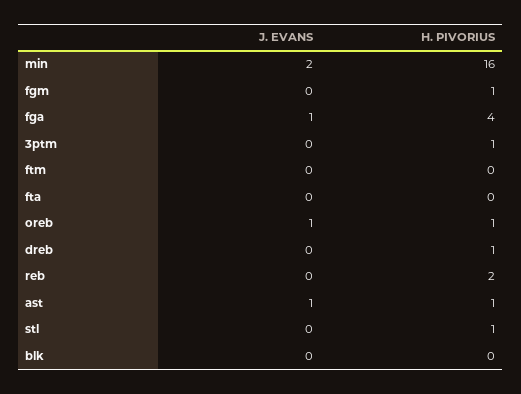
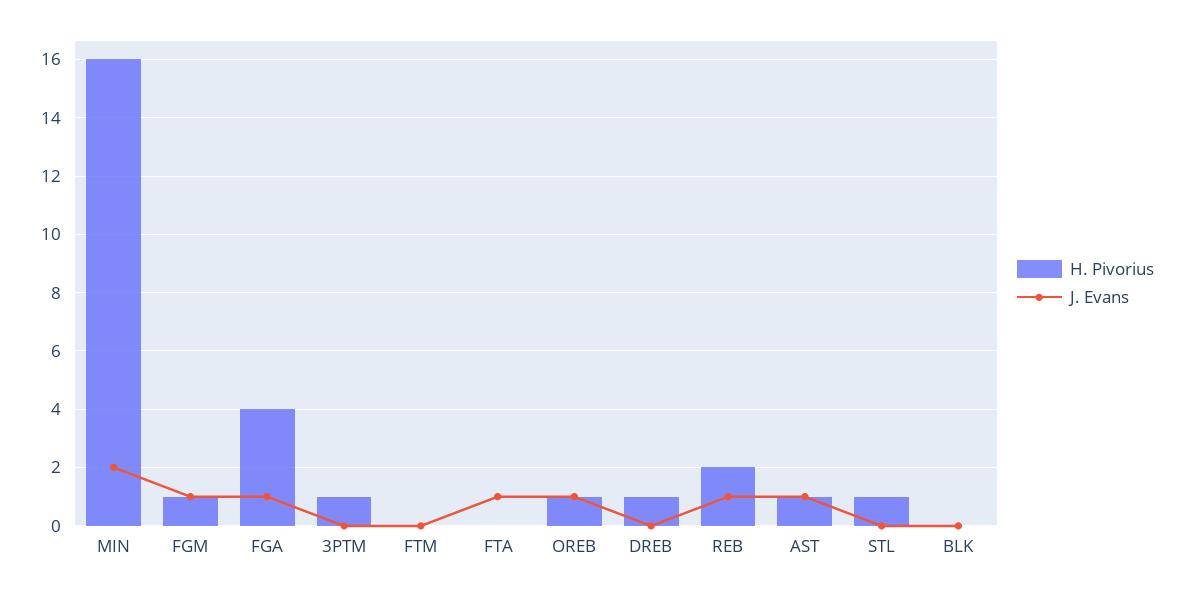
  {
    "J. EVANS": {
      "min": 2,
-     "fgm": 0,
+     "fgm": 1,
      "fga": 1,
      "3ptm": 0,
      "ftm": 0,
-     "fta": 0,
+     "fta": 1,
      "oreb": 1,
      "dreb": 0,
-     "reb": 0,
+     "reb": 1,
      "ast": 1,
      "stl": 0,
      "blk": 0
    },
    "H. PIVORIUS": {
      "min": 16,
      "fgm": 1,
      "fga": 4,
      "3ptm": 1,
      "ftm": 0,
      "fta": 0,
      "oreb": 1,
      "dreb": 1,
      "reb": 2,
      "ast": 1,
      "stl": 1,
      "blk": 0
    }
  }

